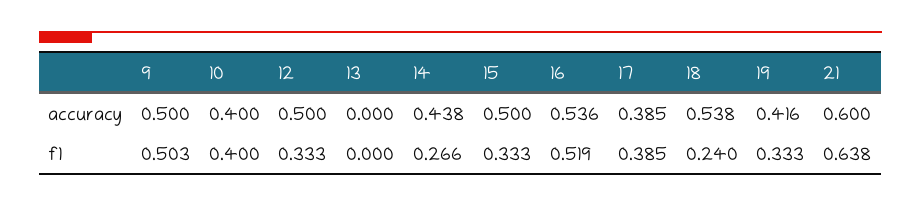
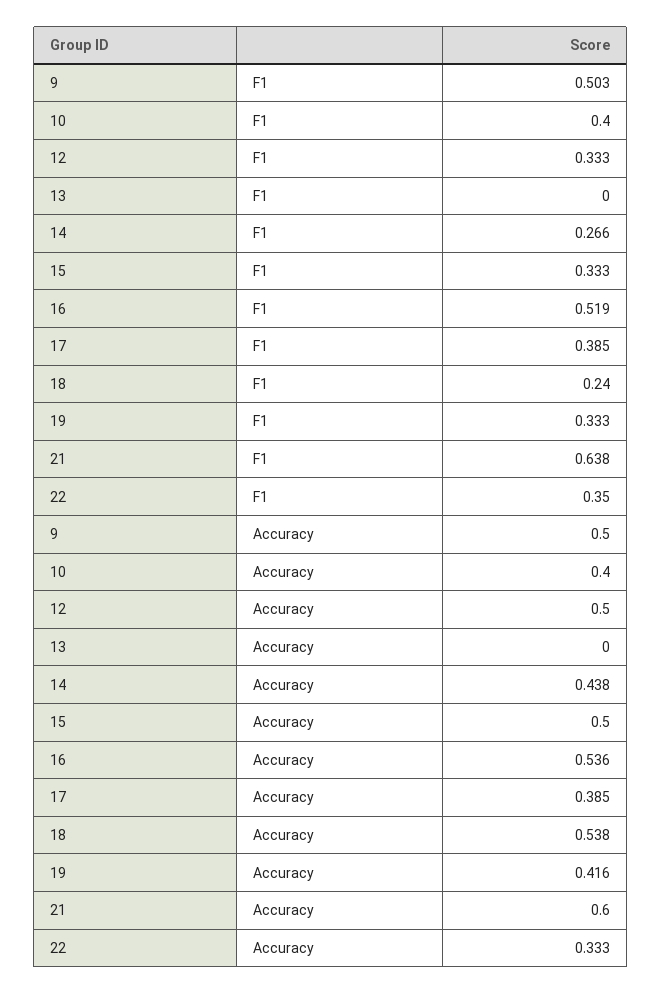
  {
    "9": {
      "accuracy": 0.5,
      "f1": 0.503
    },
    "10": {
      "accuracy": 0.4,
      "f1": 0.4
    },
    "12": {
      "accuracy": 0.5,
      "f1": 0.333
    },
    "13": {
      "accuracy": 0,
      "f1": 0
    },
    "14": {
      "accuracy": 0.438,
      "f1": 0.266
    },
    "15": {
      "accuracy": 0.5,
      "f1": 0.333
    },
    "16": {
      "accuracy": 0.536,
      "f1": 0.519
    },
    "17": {
      "accuracy": 0.385,
      "f1": 0.385
    },
    "18": {
      "accuracy": 0.538,
      "f1": 0.24
    },
    "19": {
      "accuracy": 0.416,
      "f1": 0.333
    },
    "21": {
      "accuracy": 0.6,
      "f1": 0.638
-   }
+   },
+   "22": {
+     "f1": 0.35,
+     "accuracy": 0.333
+   }
  }

